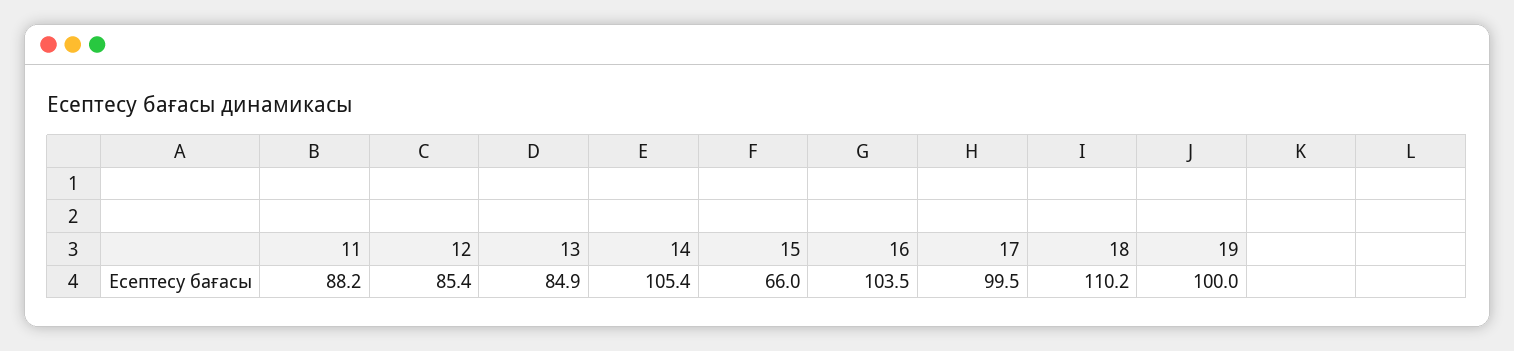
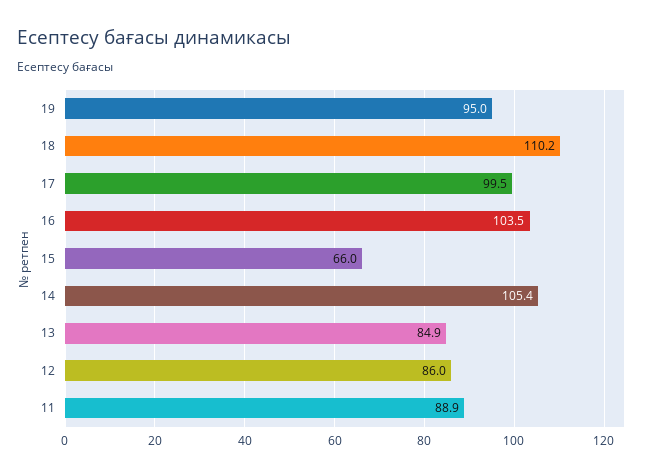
  {
-   "11": 88.2,
+   "11": 88.9,
-   "12": 85.4,
+   "12": 86,
    "13": 84.9,
    "14": 105.4,
    "15": 66,
    "16": 103.5,
    "17": 99.5,
    "18": 110.2,
-   "19": 100
+   "19": 95
  }

